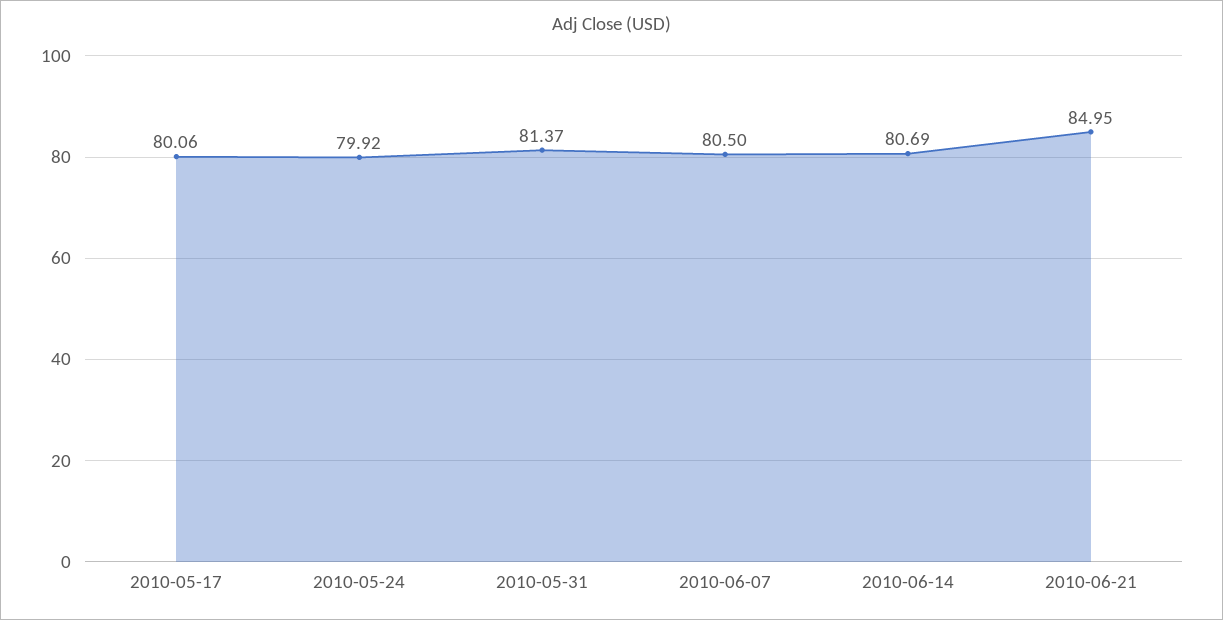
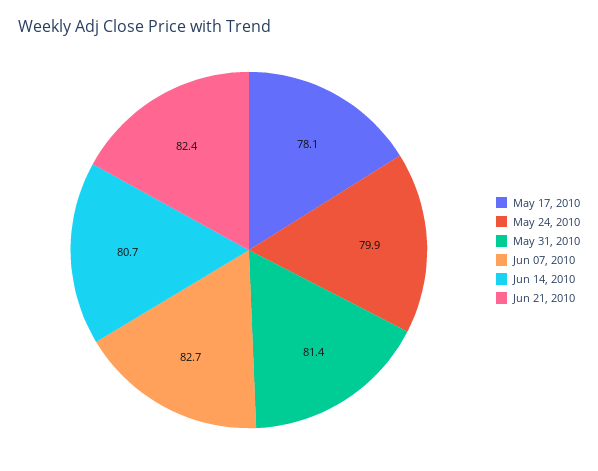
  {
-   "2010-05-17": 80.06,
+   "2010-05-17": 78.1,
    "2010-05-24": 79.92,
    "2010-05-31": 81.37,
-   "2010-06-07": 80.5,
+   "2010-06-07": 82.7,
    "2010-06-14": 80.69,
-   "2010-06-21": 84.95
+   "2010-06-21": 82.4
  }

